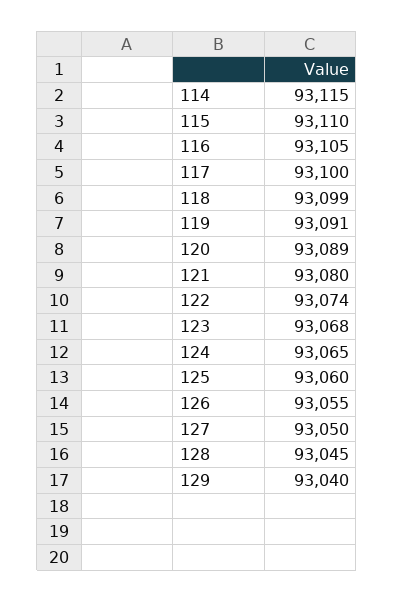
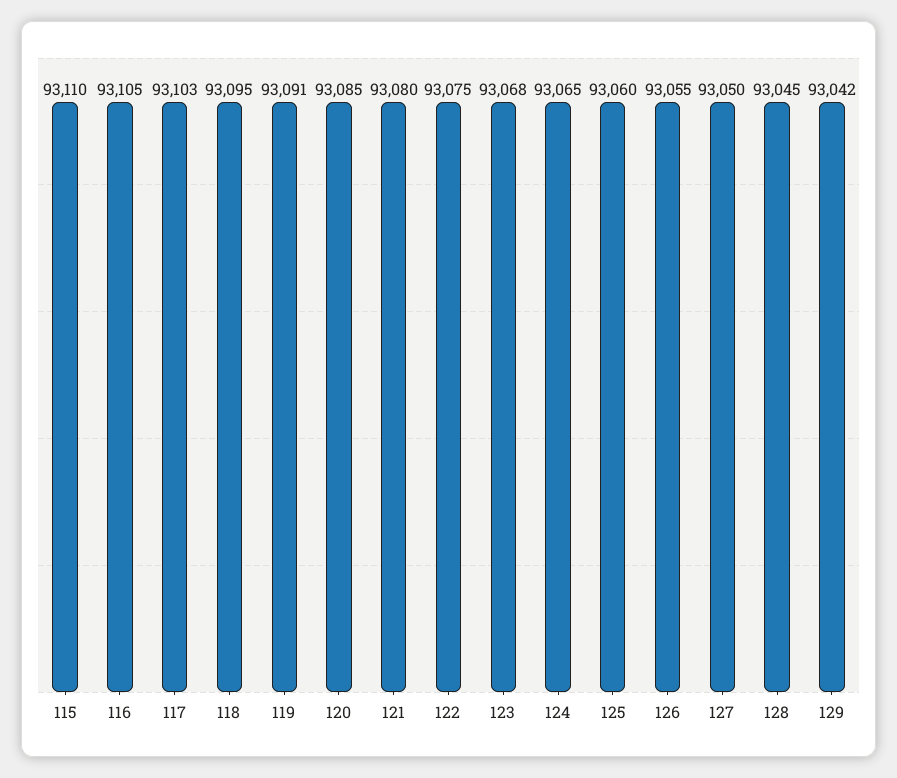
  {
-   "114": 93115,
    "115": 93110,
    "116": 93105,
-   "117": 93100,
+   "117": 93103,
-   "118": 93099,
+   "118": 93095,
    "119": 93091,
-   "120": 93089,
+   "120": 93085,
    "121": 93080,
-   "122": 93074,
+   "122": 93075,
    "123": 93068,
    "124": 93065,
    "125": 93060,
    "126": 93055,
    "127": 93050,
    "128": 93045,
-   "129": 93040
+   "129": 93042
  }

